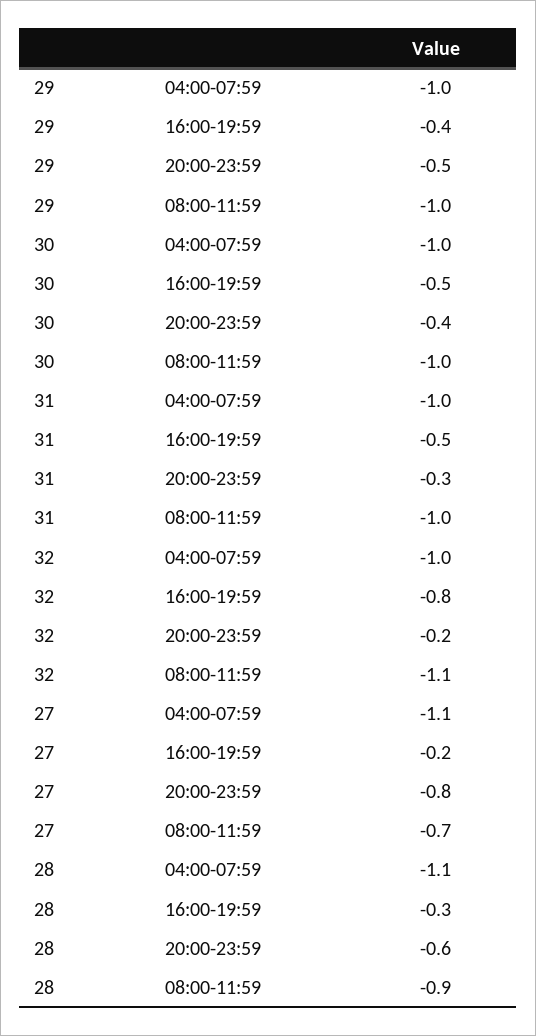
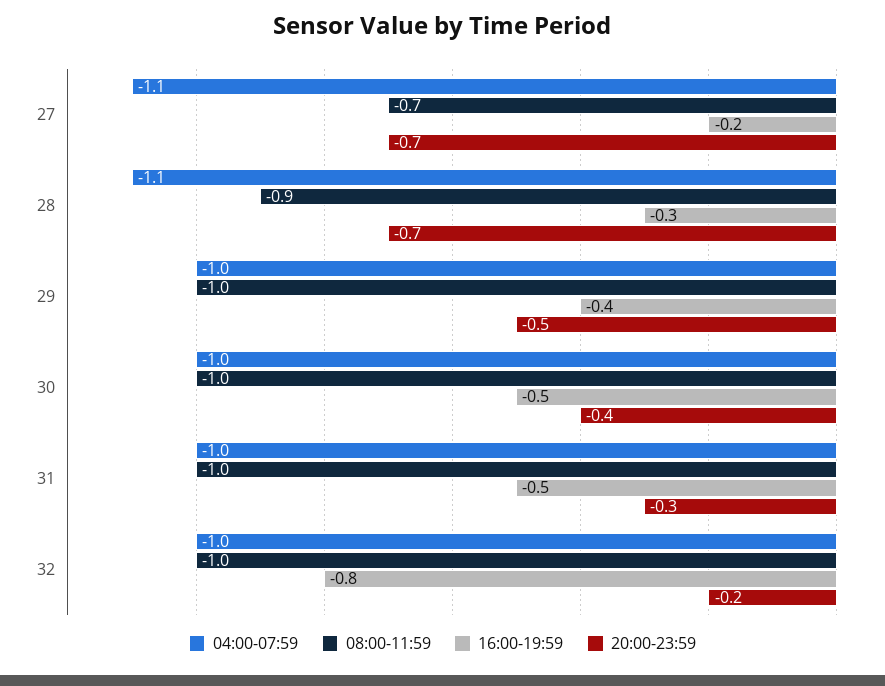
  {
    "04:00-07:59": {
      "29": -1,
      "30": -1,
      "31": -1,
      "32": -1,
      "27": -1.1,
      "28": -1.1
    },
    "16:00-19:59": {
      "29": -0.4,
      "30": -0.5,
      "31": -0.5,
      "32": -0.8,
      "27": -0.2,
      "28": -0.3
    },
    "20:00-23:59": {
      "29": -0.5,
      "30": -0.4,
      "31": -0.3,
      "32": -0.2,
-     "27": -0.8,
+     "27": -0.7,
-     "28": -0.6
+     "28": -0.7
    },
    "08:00-11:59": {
      "29": -1,
      "30": -1,
      "31": -1,
-     "32": -1.1,
+     "32": -1,
      "27": -0.7,
      "28": -0.9
    }
  }

